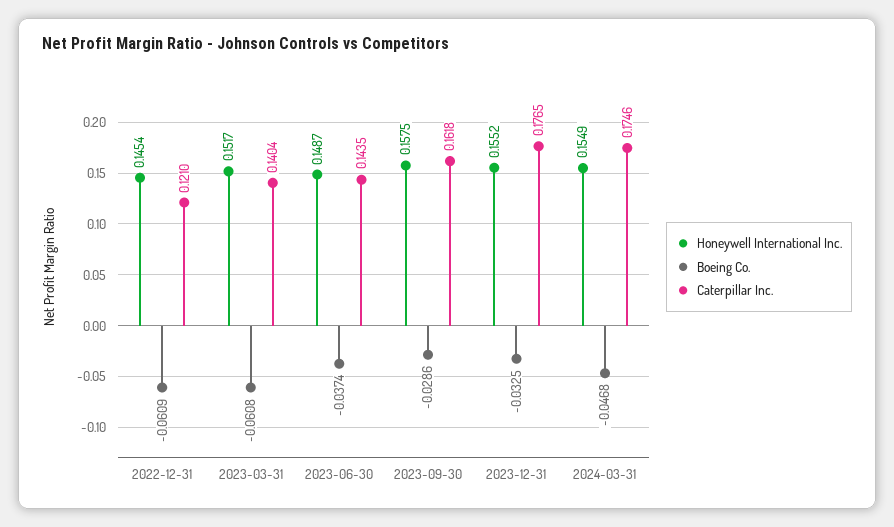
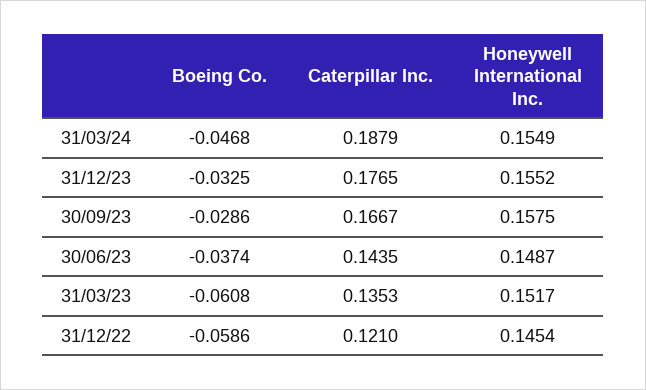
  {
    "Honeywell International Inc.": {
      "2022-12-31": 0.1454,
      "2023-03-31": 0.1517,
      "2023-06-30": 0.1487,
      "2023-09-30": 0.1575,
      "2023-12-31": 0.1552,
      "2024-03-31": 0.1549
    },
    "Boeing Co.": {
-     "2022-12-31": -0.0609,
+     "2022-12-31": -0.0586,
      "2023-03-31": -0.0608,
      "2023-06-30": -0.0374,
      "2023-09-30": -0.0286,
      "2023-12-31": -0.0325,
      "2024-03-31": -0.0468
    },
    "Caterpillar Inc.": {
      "2022-12-31": 0.121,
-     "2023-03-31": 0.1404,
+     "2023-03-31": 0.1353,
      "2023-06-30": 0.1435,
-     "2023-09-30": 0.1618,
+     "2023-09-30": 0.1667,
      "2023-12-31": 0.1765,
-     "2024-03-31": 0.1746
+     "2024-03-31": 0.1879
    }
  }

